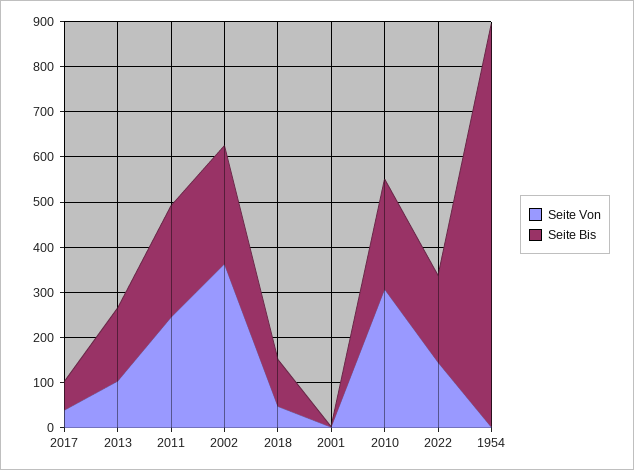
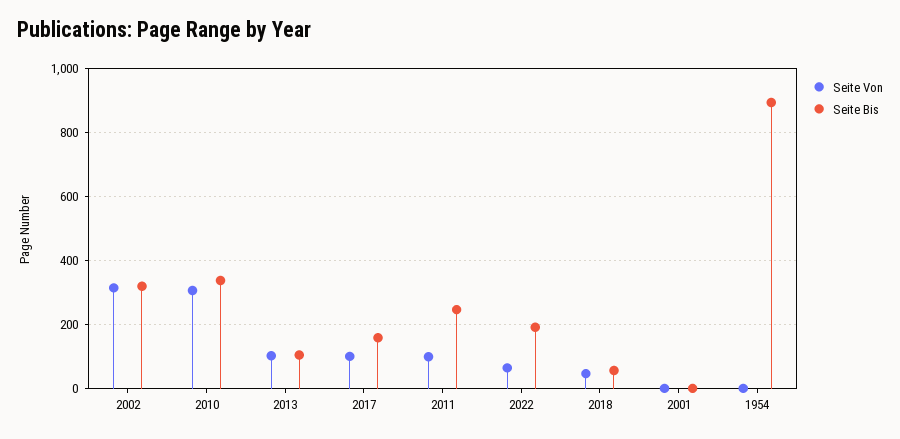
  {
    "Seite Von": {
-     "2017": 40,
+     "2017": 100,
      "2013": 100,
-     "2011": 240,
+     "2011": 100,
-     "2002": 360,
+     "2002": 320,
      "2018": 40,
      "2001": 0,
      "2010": 300,
-     "2022": 140,
+     "2022": 60,
      "1954": 0
    },
    "Seite Bis": {
-     "2017": 60,
+     "2017": 160,
-     "2013": 160,
+     "2013": 100,
      "2011": 240,
-     "2002": 260,
+     "2002": 320,
-     "2018": 100,
+     "2018": 60,
      "2001": 0,
-     "2010": 240,
+     "2010": 340,
      "2022": 200,
      "1954": 900
    }
  }

